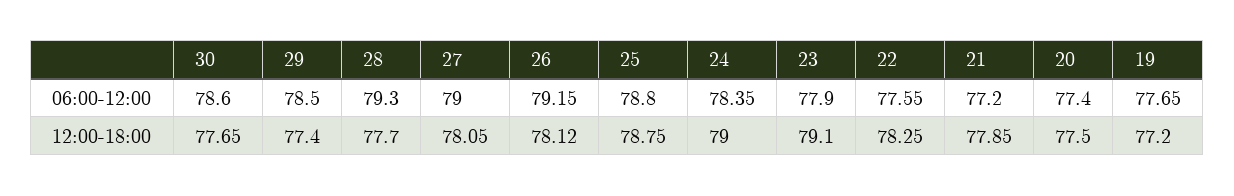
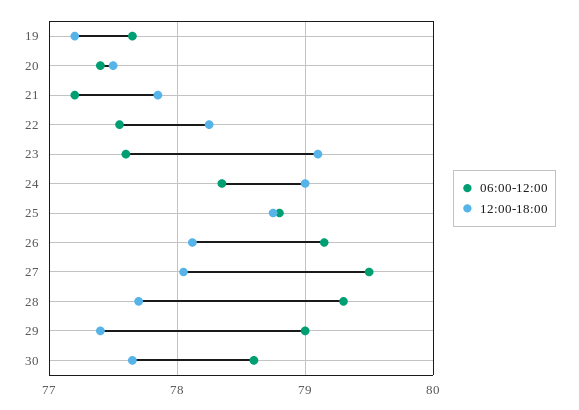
  {
    "06:00-12:00": {
      "30": 78.6,
-     "29": 78.5,
+     "29": 79,
      "28": 79.3,
-     "27": 79,
+     "27": 79.5,
      "26": 79.15,
      "25": 78.8,
      "24": 78.35,
-     "23": 77.9,
+     "23": 77.6,
      "22": 77.55,
      "21": 77.2,
      "20": 77.4,
      "19": 77.65
    },
    "12:00-18:00": {
      "30": 77.65,
      "29": 77.4,
      "28": 77.7,
      "27": 78.05,
      "26": 78.12,
      "25": 78.75,
      "24": 79,
      "23": 79.1,
      "22": 78.25,
      "21": 77.85,
      "20": 77.5,
      "19": 77.2
    }
  }

